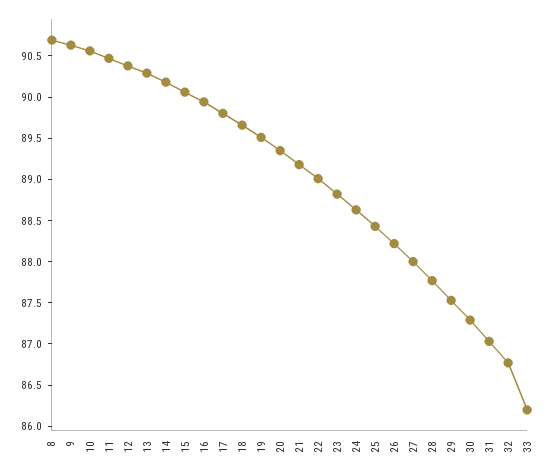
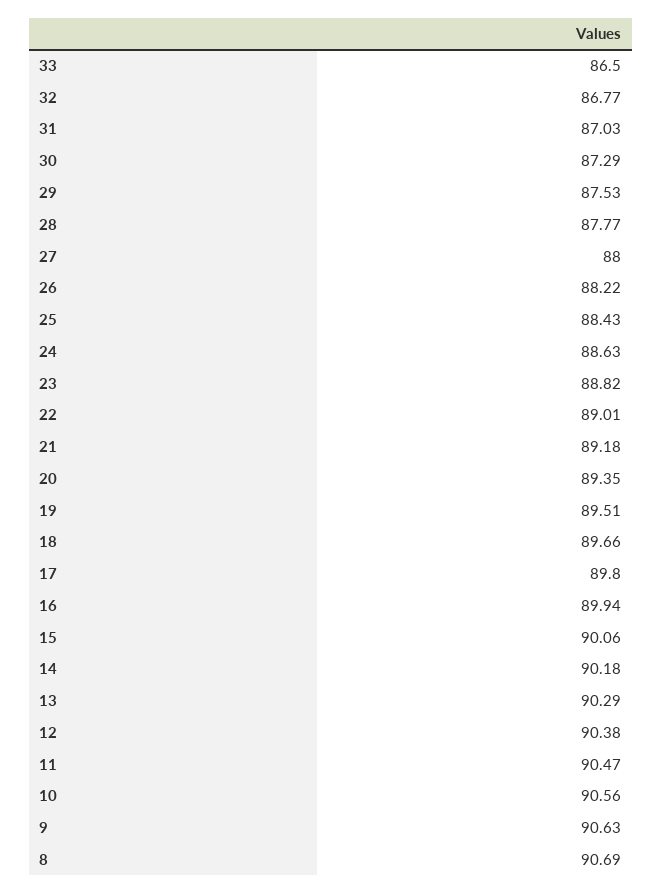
  {
    "8": 90.69,
    "9": 90.63,
    "10": 90.56,
    "11": 90.47,
    "12": 90.38,
    "13": 90.29,
    "14": 90.18,
    "15": 90.06,
    "16": 89.94,
    "17": 89.8,
    "18": 89.66,
    "19": 89.51,
    "20": 89.35,
    "21": 89.18,
    "22": 89.01,
    "23": 88.82,
    "24": 88.63,
    "25": 88.43,
    "26": 88.22,
    "27": 88,
    "28": 87.77,
    "29": 87.53,
    "30": 87.29,
    "31": 87.03,
    "32": 86.77,
-   "33": 86.2
+   "33": 86.5
  }

